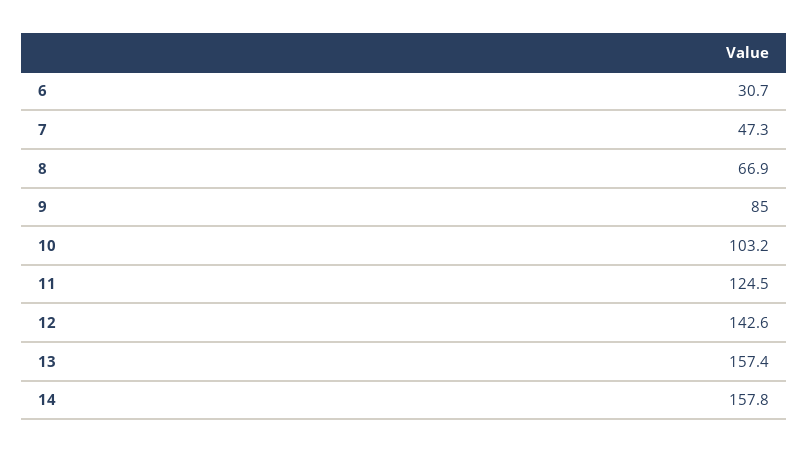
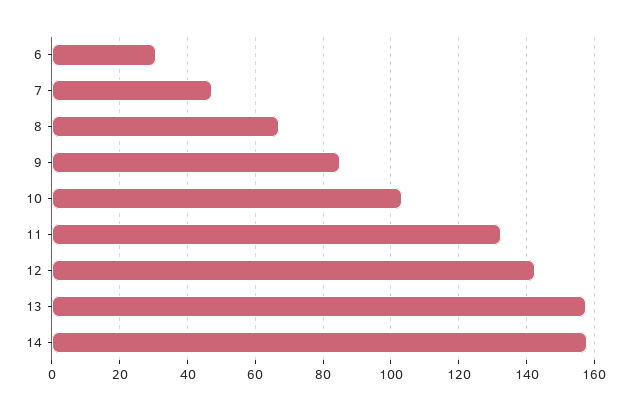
  {
    "6": 30.7,
    "7": 47.3,
    "8": 66.9,
    "9": 85,
    "10": 103.2,
-   "11": 124.5,
+   "11": 132,
    "12": 142.6,
    "13": 157.4,
    "14": 157.8
  }

